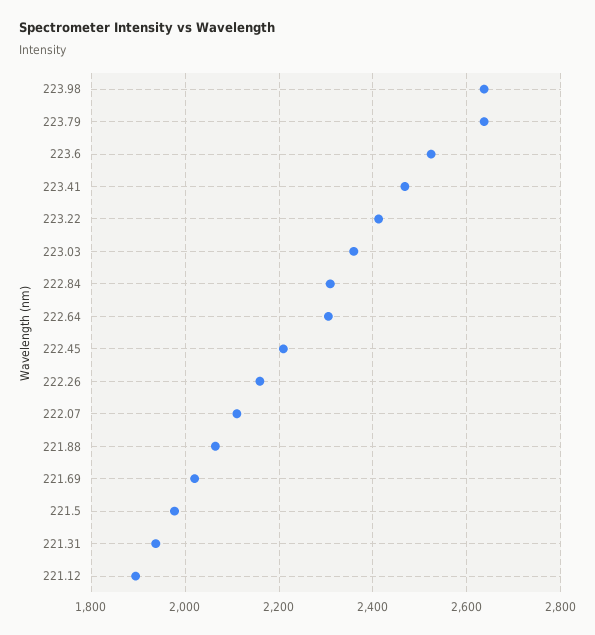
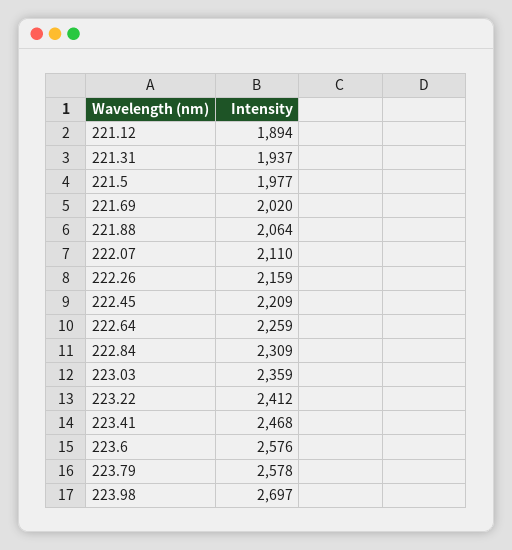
  {
-   "223.98": 2640,
+   "223.98": 2697,
-   "223.79": 2640,
+   "223.79": 2578,
-   "223.6": 2520,
+   "223.6": 2576,
    "223.41": 2468,
    "223.22": 2412,
    "223.03": 2359,
    "222.84": 2309,
-   "222.64": 2300,
+   "222.64": 2259,
    "222.45": 2209,
    "222.26": 2159,
    "222.07": 2110,
    "221.88": 2064,
    "221.69": 2020,
    "221.5": 1977,
    "221.31": 1937,
    "221.12": 1894
  }

